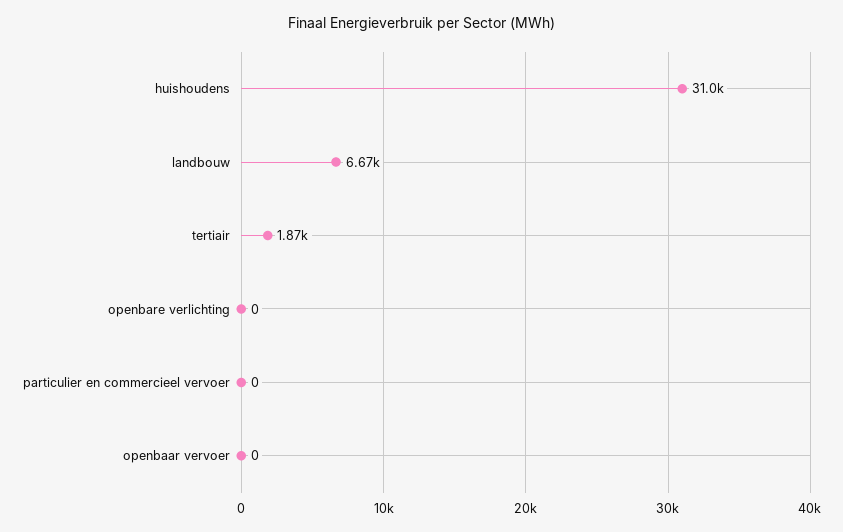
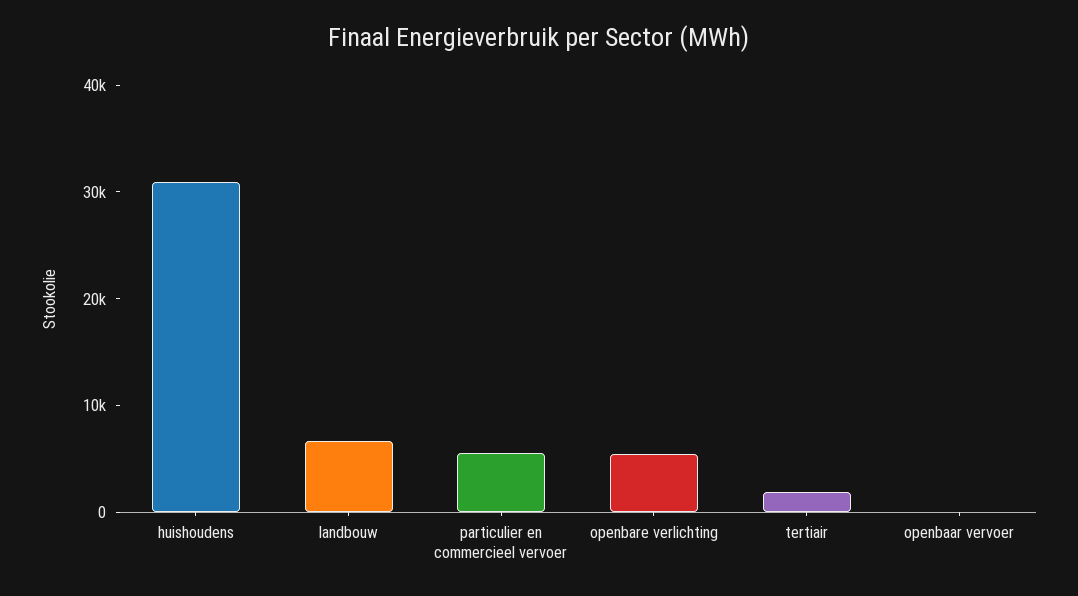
  {
    "huishoudens": 31000,
    "landbouw": 6670,
    "tertiair": 1870,
-   "openbare verlichting": 0,
+   "openbare verlichting": 6000,
-   "particulier en commercieel vervoer": 0,
+   "particulier en commercieel vervoer": 6000,
    "openbaar vervoer": 0
  }

